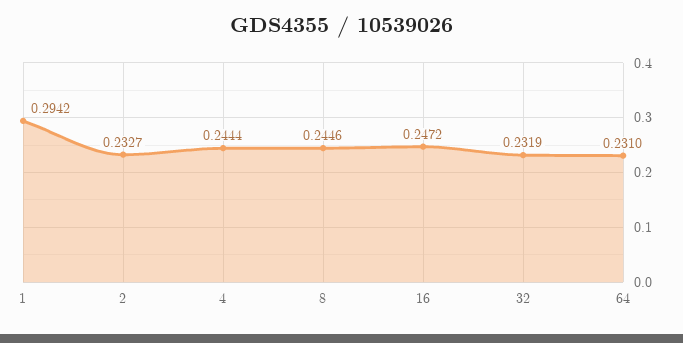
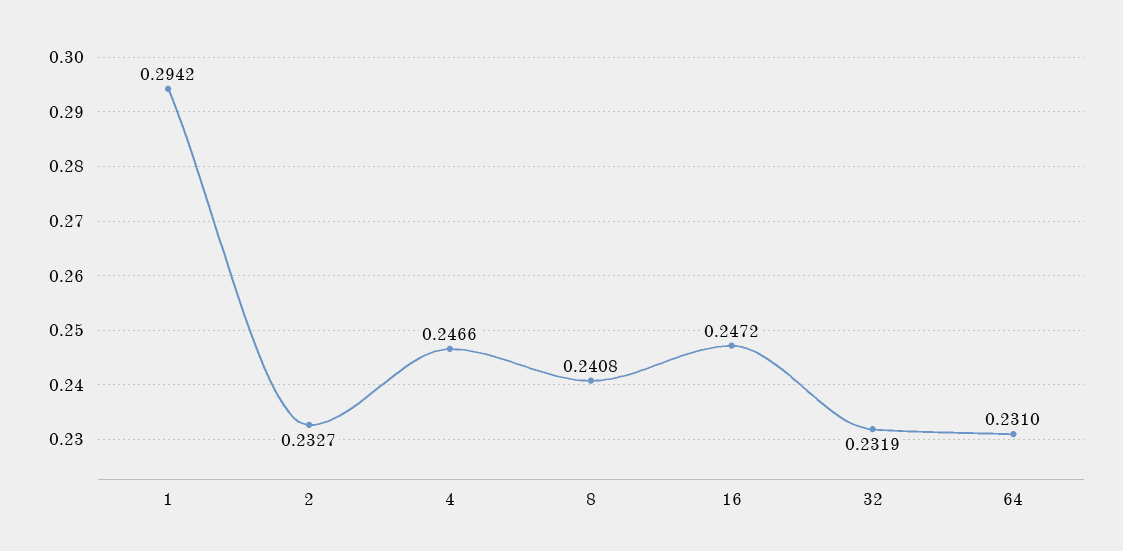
  {
    "1": 0.2942,
    "2": 0.2327,
-   "4": 0.2444,
+   "4": 0.2466,
-   "8": 0.2446,
+   "8": 0.2408,
    "16": 0.2472,
    "32": 0.2319,
    "64": 0.231
  }

